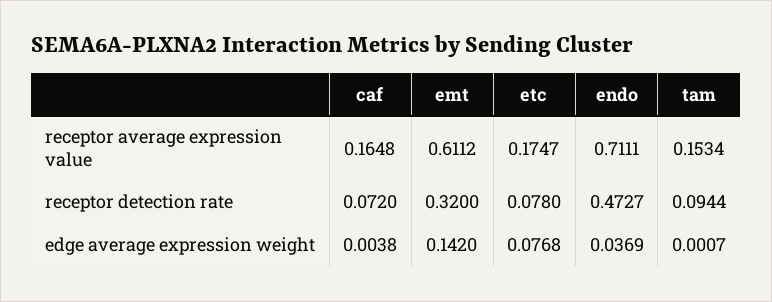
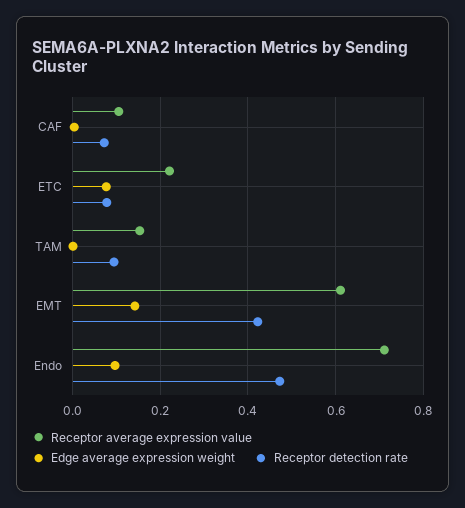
  {
    "receptor average expression value": {
-     "caf": 0.1648,
+     "caf": 0.1,
      "emt": 0.6112,
-     "etc": 0.1747,
+     "etc": 0.22,
      "endo": 0.7111,
      "tam": 0.1534
    },
    "receptor detection rate": {
      "caf": 0.072,
-     "emt": 0.32,
+     "emt": 0.42,
      "etc": 0.078,
      "endo": 0.4727,
      "tam": 0.0944
    },
    "edge average expression weight": {
      "caf": 0.0038,
      "emt": 0.142,
      "etc": 0.0768,
-     "endo": 0.0369,
+     "endo": 0.1,
      "tam": 0.0007
    }
  }

